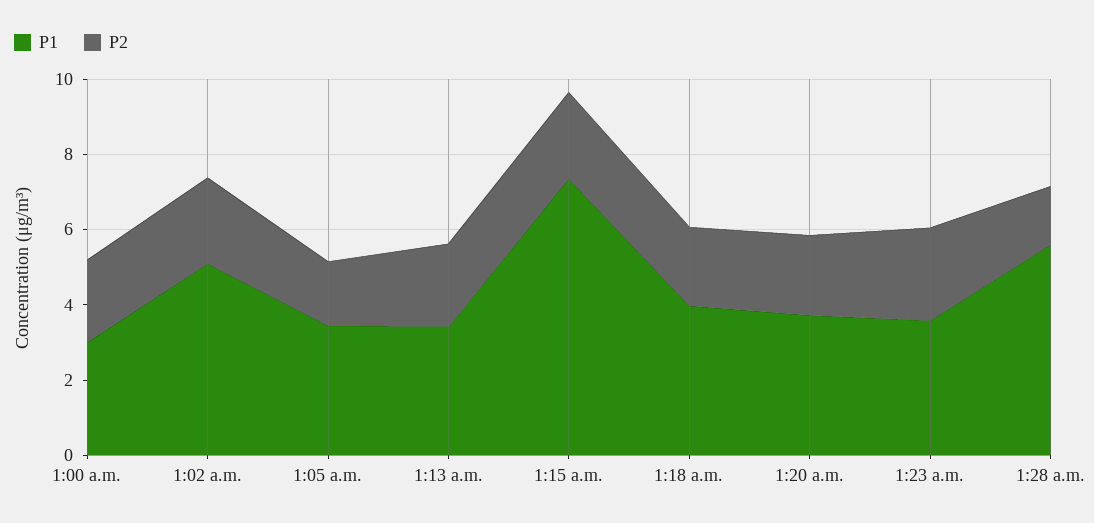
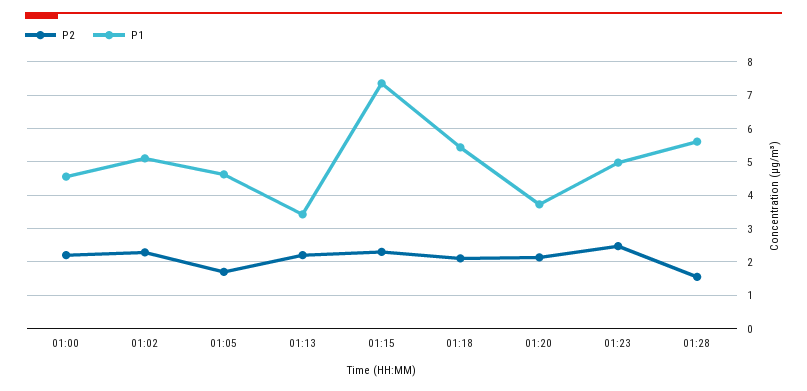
  {
    "P1": {
-     "1:00 a.m.": 3,
+     "1:00 a.m.": 4.6,
      "1:02 a.m.": 5.2,
-     "1:05 a.m.": 3.5,
+     "1:05 a.m.": 4.6,
      "1:13 a.m.": 3.4,
      "1:15 a.m.": 7.4,
-     "1:18 a.m.": 4,
+     "1:18 a.m.": 5.4,
      "1:20 a.m.": 3.8,
-     "1:23 a.m.": 3.5,
+     "1:23 a.m.": 5,
      "1:28 a.m.": 5.6
    },
    "P2": {
      "1:00 a.m.": 2.2,
      "1:02 a.m.": 2.2,
      "1:05 a.m.": 1.8,
      "1:13 a.m.": 2.2,
      "1:15 a.m.": 2.4,
      "1:18 a.m.": 2.2,
      "1:20 a.m.": 2.2,
      "1:23 a.m.": 2.4,
      "1:28 a.m.": 1.6
    }
  }

